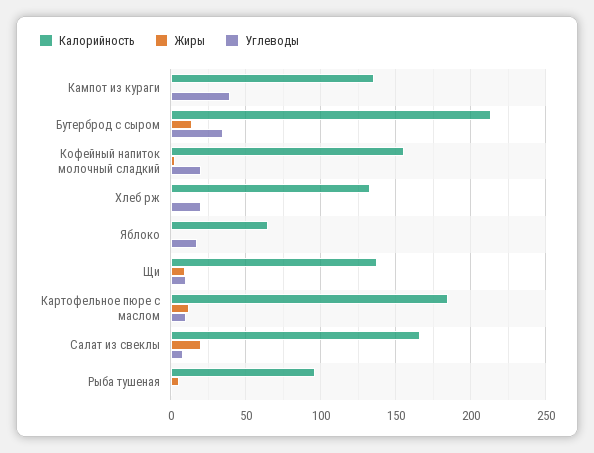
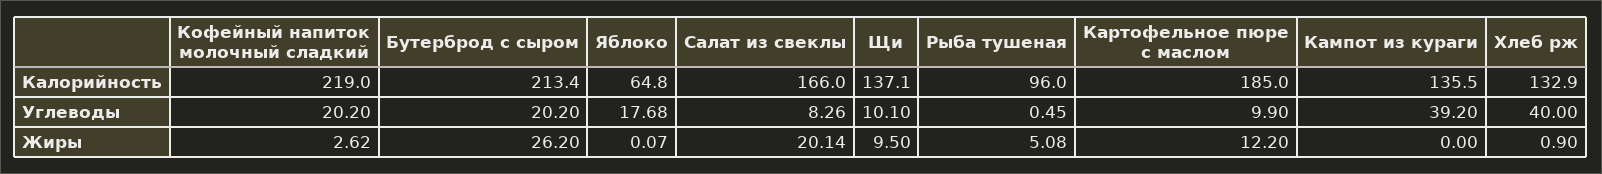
  {
    "Калорийность": {
      "Кампот из кураги": 135.5,
      "Бутерброд с сыром": 213.4,
-     "Кофейный напиток молочный сладкий": 155,
+     "Кофейный напиток молочный сладкий": 219,
      "Хлеб рж": 132.9,
      "Яблоко": 64.8,
      "Щи": 137.1,
      "Картофельное пюре с маслом": 185,
      "Салат из свеклы": 166,
      "Рыба тушеная": 96
    },
    "Жиры": {
      "Кампот из кураги": 0,
-     "Бутерброд с сыром": 15,
+     "Бутерброд с сыром": 26.2,
      "Кофейный напиток молочный сладкий": 2.62,
      "Хлеб рж": 0.9,
      "Яблоко": 0.07,
      "Щи": 9.5,
      "Картофельное пюре с маслом": 12.2,
      "Салат из свеклы": 20.14,
      "Рыба тушеная": 5.08
    },
    "Углеводы": {
      "Кампот из кураги": 39.2,
-     "Бутерброд с сыром": 35,
+     "Бутерброд с сыром": 20.2,
      "Кофейный напиток молочный сладкий": 20.2,
-     "Хлеб рж": 20,
+     "Хлеб рж": 40,
      "Яблоко": 17.68,
      "Щи": 10.1,
      "Картофельное пюре с маслом": 9.9,
      "Салат из свеклы": 8.26,
      "Рыба тушеная": 0.45
    }
  }

